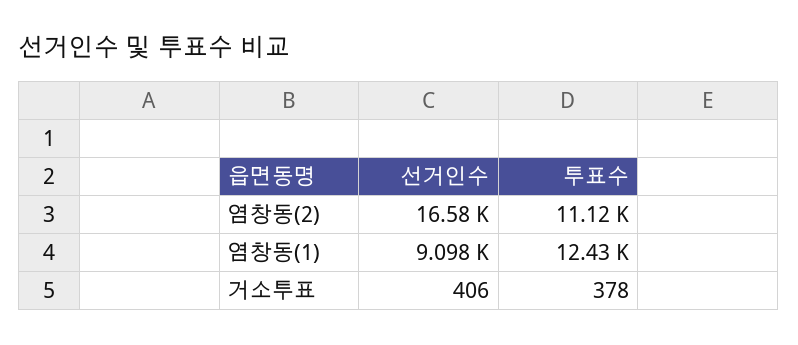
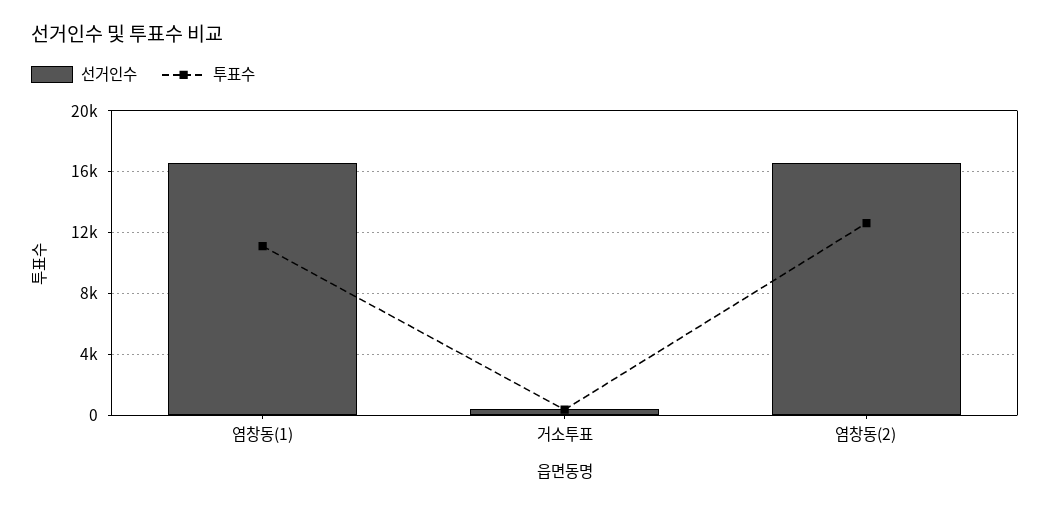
  {
    "선거인수": {
      "염창동(2)": 16580,
-     "염창동(1)": 9098,
+     "염창동(1)": 16500,
      "거소투표": 406
    },
    "투표수": {
-     "염창동(2)": 11120,
+     "염창동(2)": 12500,
-     "염창동(1)": 12430,
+     "염창동(1)": 11000,
      "거소투표": 378
    }
  }

